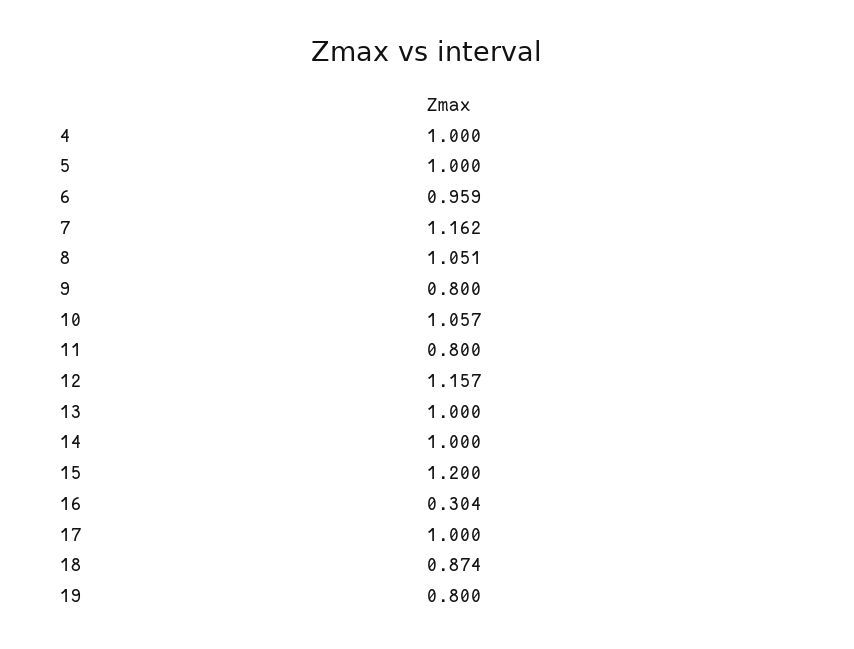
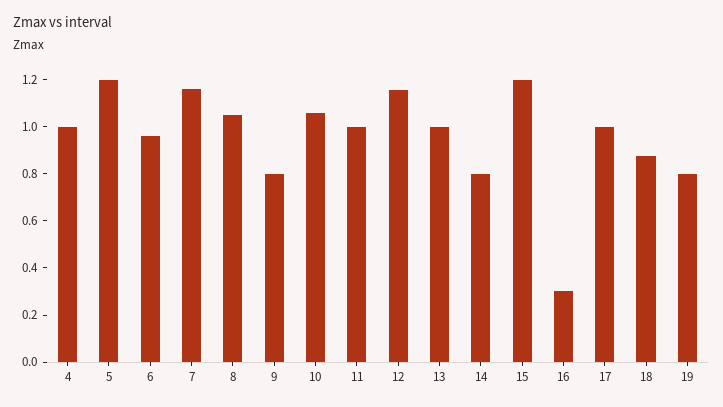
  {
    "4": 1,
-   "5": 1,
+   "5": 1.2,
    "6": 0.959,
    "7": 1.162,
    "8": 1.051,
    "9": 0.8,
    "10": 1.057,
-   "11": 0.8,
+   "11": 1,
    "12": 1.157,
    "13": 1,
-   "14": 1,
+   "14": 0.8,
    "15": 1.2,
    "16": 0.304,
    "17": 1,
    "18": 0.874,
    "19": 0.8
  }

